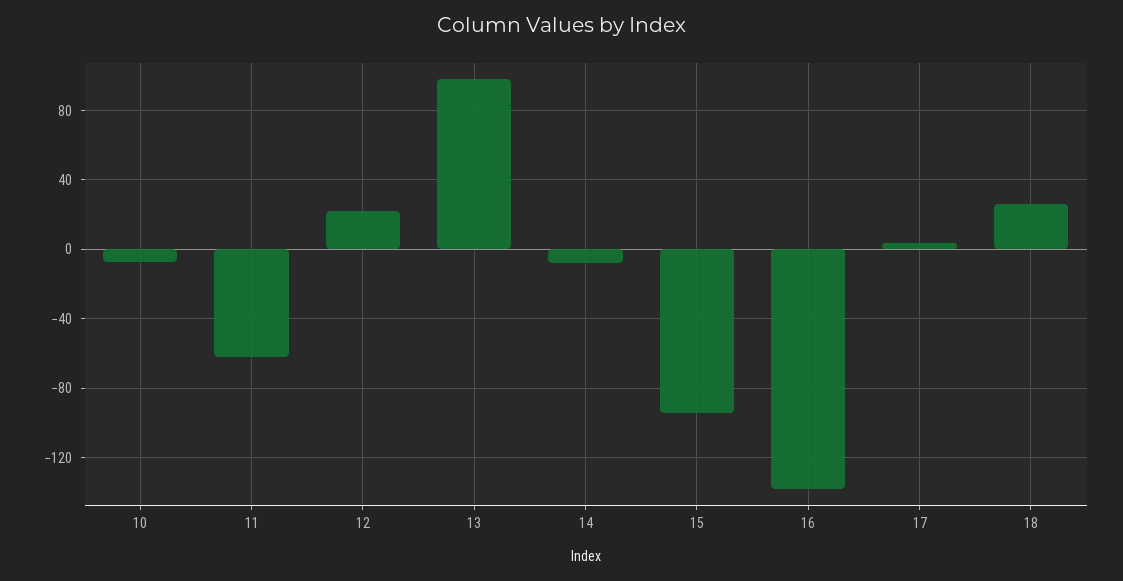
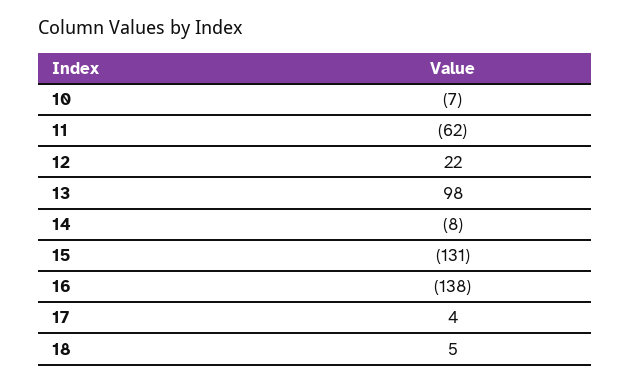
  {
    "10": -7,
    "11": -62,
    "12": 22,
    "13": 98,
    "14": -8,
-   "15": -95,
+   "15": -131,
    "16": -138,
    "17": 4,
-   "18": 25
+   "18": 5
  }

